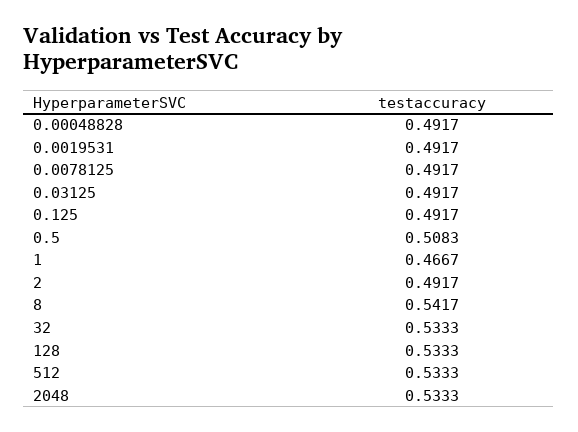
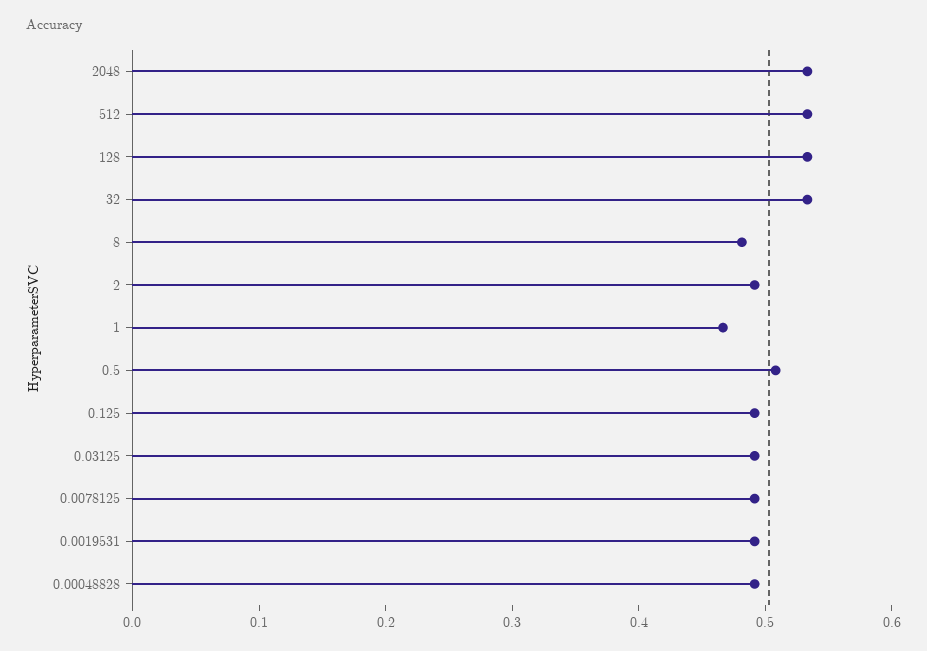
  {
    "0.00048828": 0.4917,
    "0.0019531": 0.4917,
    "0.0078125": 0.4917,
    "0.03125": 0.4917,
    "0.125": 0.4917,
    "0.5": 0.5083,
    "1": 0.4667,
    "2": 0.4917,
-   "8": 0.5417,
+   "8": 0.48,
    "32": 0.5333,
    "128": 0.5333,
    "512": 0.5333,
    "2048": 0.5333
  }

